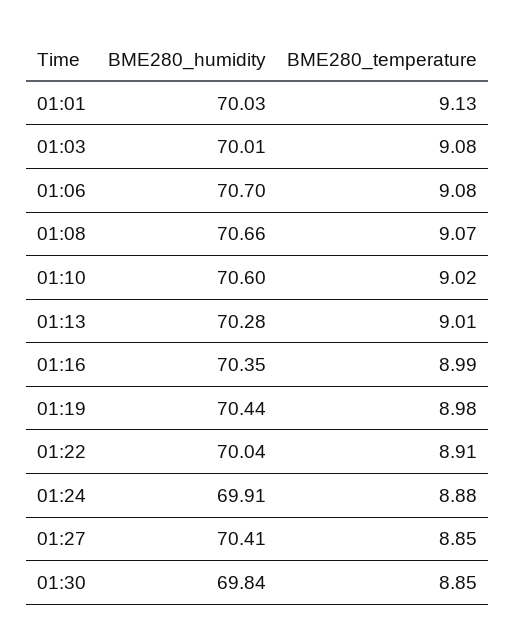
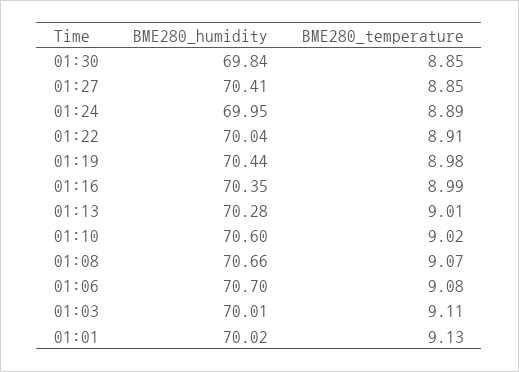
  {
    "BME280_humidity": {
-     "01:01": 70.03,
+     "01:01": 70.02,
      "01:03": 70.01,
      "01:06": 70.7,
      "01:08": 70.66,
      "01:10": 70.6,
      "01:13": 70.28,
      "01:16": 70.35,
      "01:19": 70.44,
      "01:22": 70.04,
-     "01:24": 69.91,
+     "01:24": 69.95,
      "01:27": 70.41,
      "01:30": 69.84
    },
    "BME280_temperature": {
      "01:01": 9.13,
-     "01:03": 9.08,
+     "01:03": 9.11,
      "01:06": 9.08,
      "01:08": 9.07,
      "01:10": 9.02,
      "01:13": 9.01,
      "01:16": 8.99,
      "01:19": 8.98,
      "01:22": 8.91,
-     "01:24": 8.88,
+     "01:24": 8.89,
      "01:27": 8.85,
      "01:30": 8.85
    }
  }

